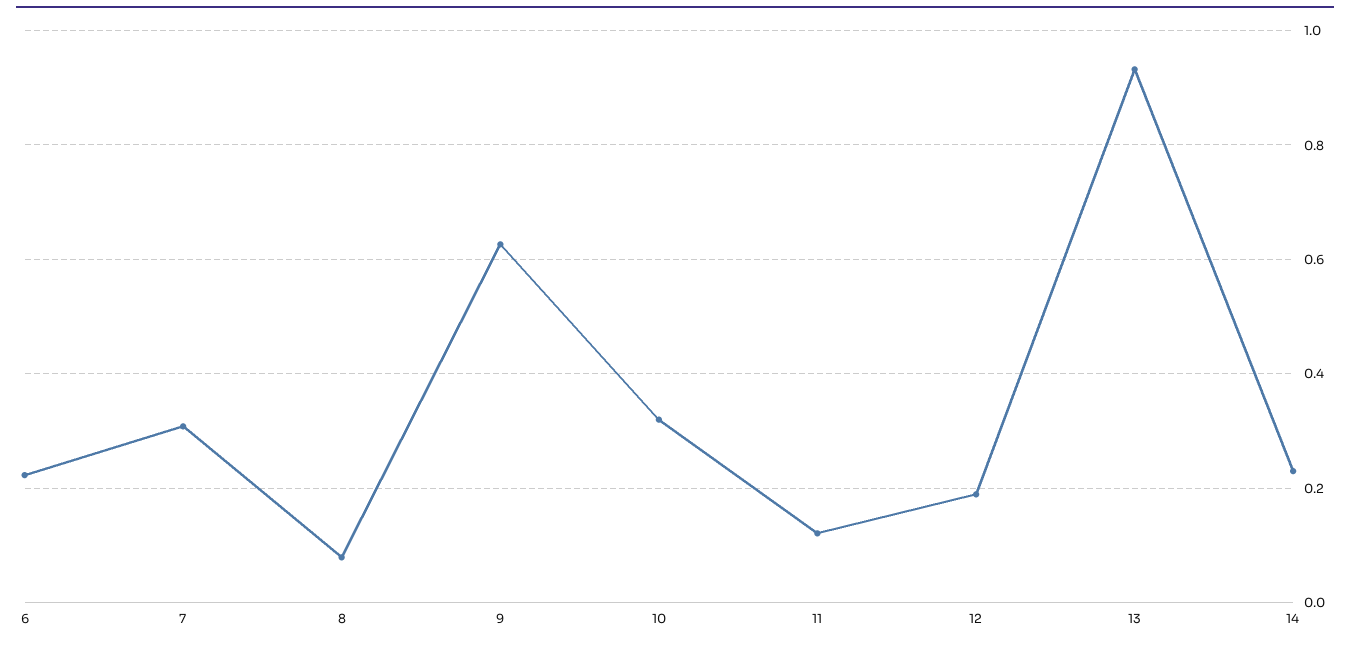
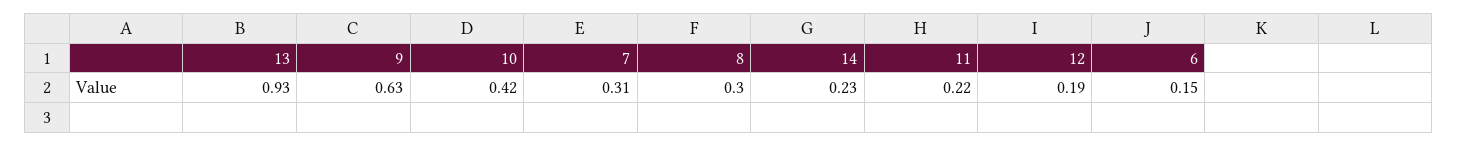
  {
-   "6": 0.22,
+   "6": 0.15,
    "7": 0.31,
-   "8": 0.08,
+   "8": 0.3,
    "9": 0.63,
-   "10": 0.32,
+   "10": 0.42,
-   "11": 0.12,
+   "11": 0.22,
    "12": 0.19,
    "13": 0.93,
    "14": 0.23
  }

